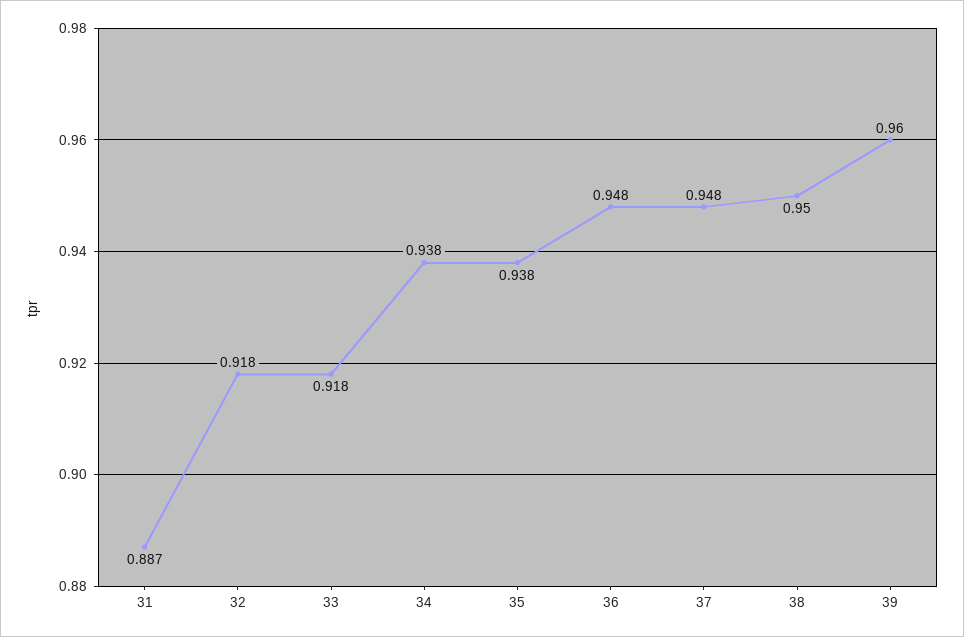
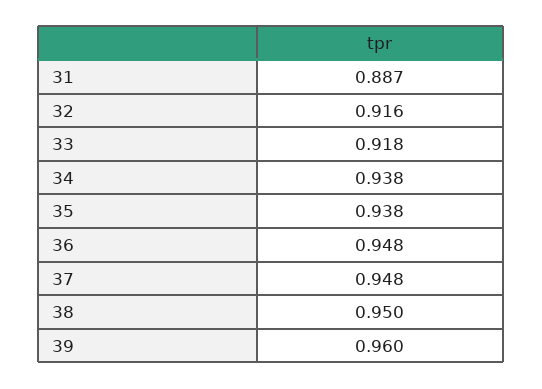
  {
    "31": 0.887,
-   "32": 0.918,
+   "32": 0.916,
    "33": 0.918,
    "34": 0.938,
    "35": 0.938,
    "36": 0.948,
    "37": 0.948,
    "38": 0.95,
    "39": 0.96
  }

